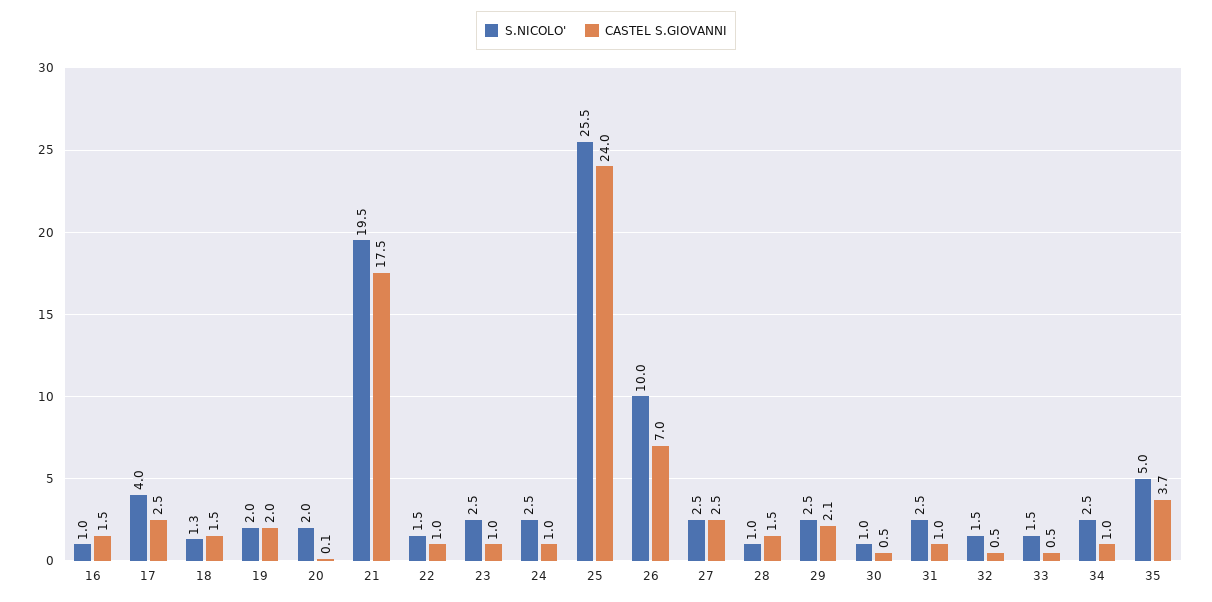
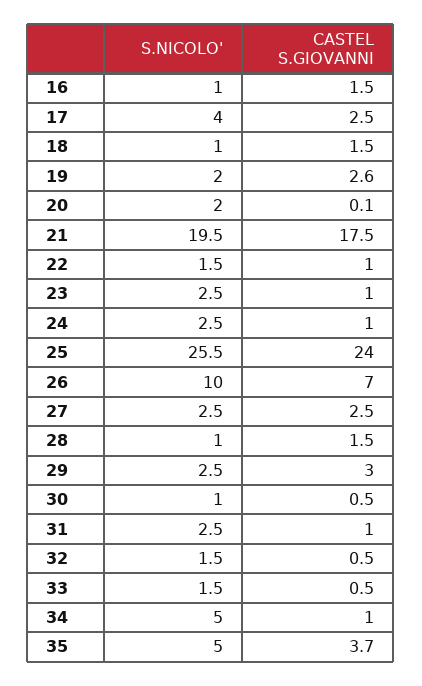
  {
    "S.NICOLO'": {
      "16": 1,
      "17": 4,
-     "18": 1.3,
+     "18": 1,
      "19": 2,
      "20": 2,
      "21": 19.5,
      "22": 1.5,
      "23": 2.5,
      "24": 2.5,
      "25": 25.5,
      "26": 10,
      "27": 2.5,
      "28": 1,
      "29": 2.5,
      "30": 1,
      "31": 2.5,
      "32": 1.5,
      "33": 1.5,
-     "34": 2.5,
+     "34": 5,
      "35": 5
    },
    "CASTEL S.GIOVANNI": {
      "16": 1.5,
      "17": 2.5,
      "18": 1.5,
-     "19": 2,
+     "19": 2.6,
      "20": 0.1,
      "21": 17.5,
      "22": 1,
      "23": 1,
      "24": 1,
      "25": 24,
      "26": 7,
      "27": 2.5,
      "28": 1.5,
-     "29": 2.1,
+     "29": 3,
      "30": 0.5,
      "31": 1,
      "32": 0.5,
      "33": 0.5,
      "34": 1,
      "35": 3.7
    }
  }

